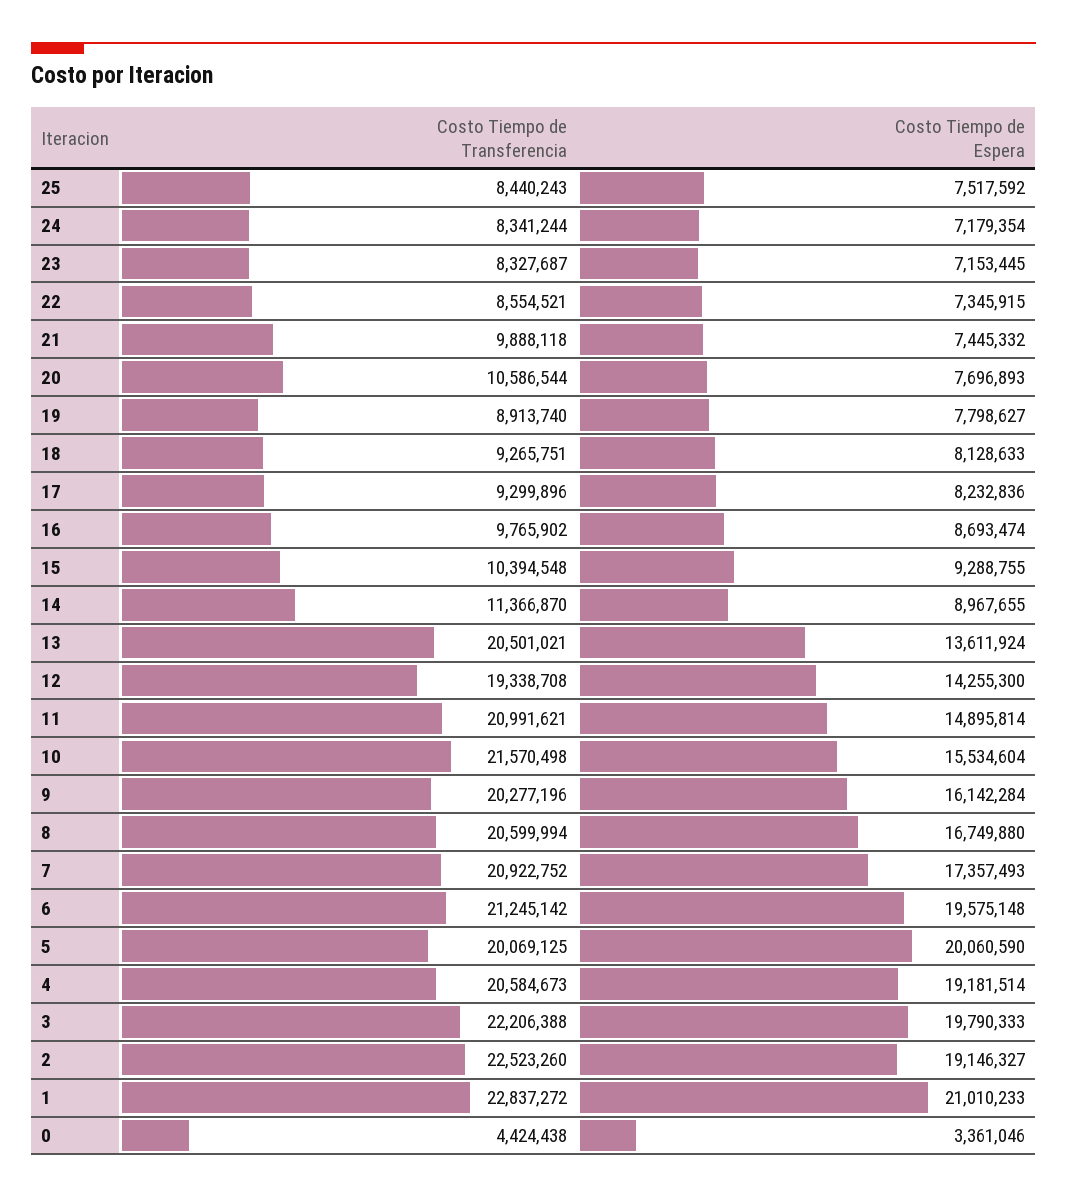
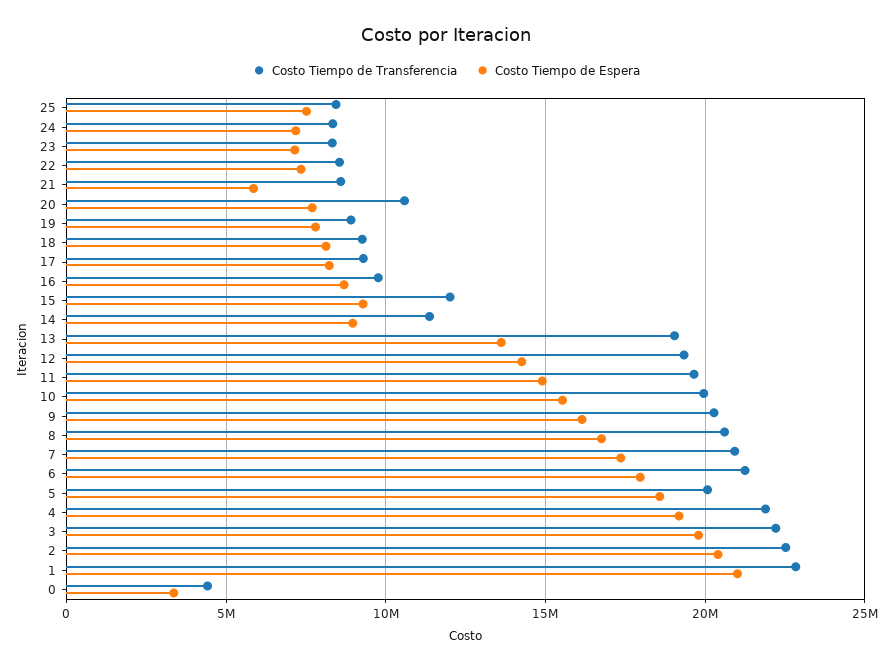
  {
    "Costo Tiempo de Transferencia": {
      "25": 8440243,
      "24": 8341244,
      "23": 8327687,
      "22": 8554521,
-     "21": 9888118,
+     "21": 8500000,
      "20": 10586544,
      "19": 8913740,
      "18": 9265751,
      "17": 9299896,
      "16": 9765902,
-     "15": 10394548,
+     "15": 12000000,
      "14": 11366870,
-     "13": 20501021,
+     "13": 19000000,
      "12": 19338708,
-     "11": 20991621,
+     "11": 19500000,
-     "10": 21570498,
+     "10": 20000000,
      "9": 20277196,
      "8": 20599994,
      "7": 20922752,
      "6": 21245142,
      "5": 20069125,
-     "4": 20584673,
+     "4": 22000000,
      "3": 22206388,
      "2": 22523260,
      "1": 22837272,
      "0": 4424438
    },
    "Costo Tiempo de Espera": {
      "25": 7517592,
      "24": 7179354,
      "23": 7153445,
      "22": 7345915,
-     "21": 7445332,
+     "21": 6000000,
      "20": 7696893,
      "19": 7798627,
      "18": 8128633,
      "17": 8232836,
      "16": 8693474,
      "15": 9288755,
      "14": 8967655,
      "13": 13611924,
      "12": 14255300,
      "11": 14895814,
      "10": 15534604,
      "9": 16142284,
      "8": 16749880,
      "7": 17357493,
-     "6": 19575148,
+     "6": 18000000,
-     "5": 20060590,
+     "5": 18500000,
      "4": 19181514,
      "3": 19790333,
-     "2": 19146327,
+     "2": 20500000,
      "1": 21010233,
      "0": 3361046
    }
  }

